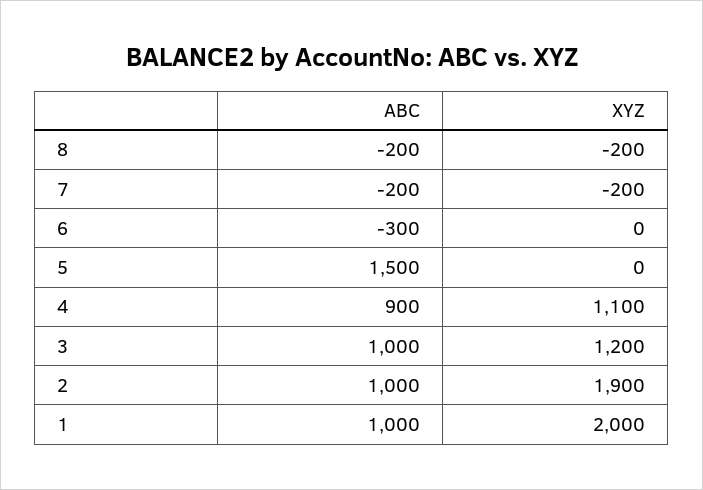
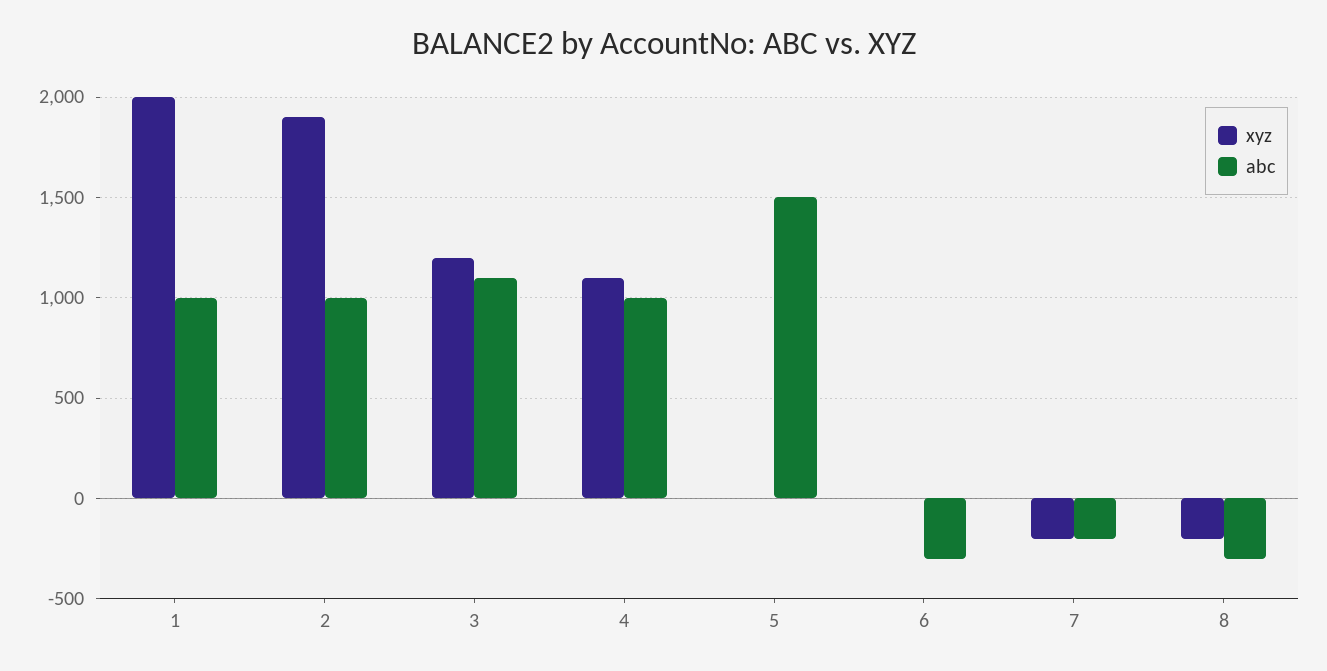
  {
    "ABC": {
-     "8": -200,
+     "8": -300,
      "7": -200,
      "6": -300,
      "5": 1500,
-     "4": 900,
+     "4": 1000,
-     "3": 1000,
+     "3": 1100,
      "2": 1000,
      "1": 1000
    },
    "XYZ": {
      "8": -200,
      "7": -200,
      "6": 0,
      "5": 0,
      "4": 1100,
      "3": 1200,
      "2": 1900,
      "1": 2000
    }
  }

